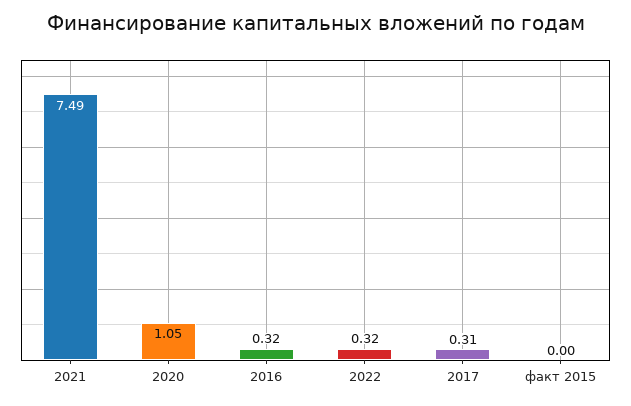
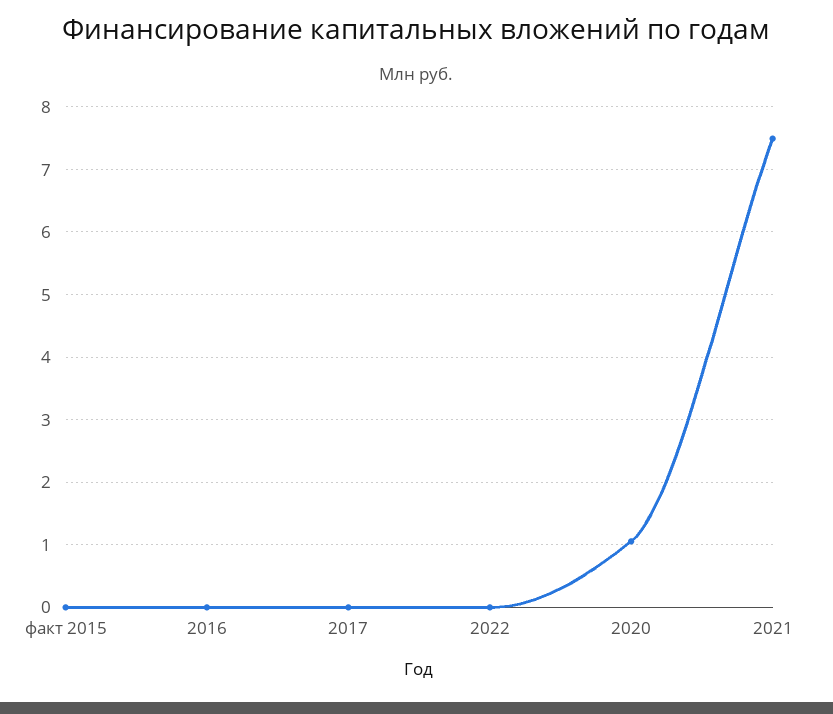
  {
    "2021": 7.49,
    "2020": 1.05,
-   "2016": 0.32,
+   "2016": 0,
-   "2022": 0.32,
+   "2022": 0,
-   "2017": 0.31,
+   "2017": 0,
    "факт 2015": 0
  }

